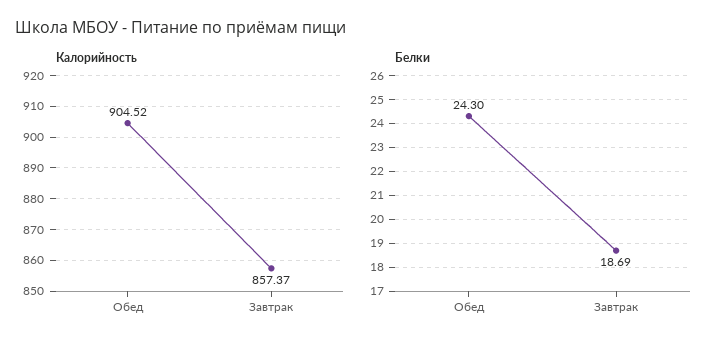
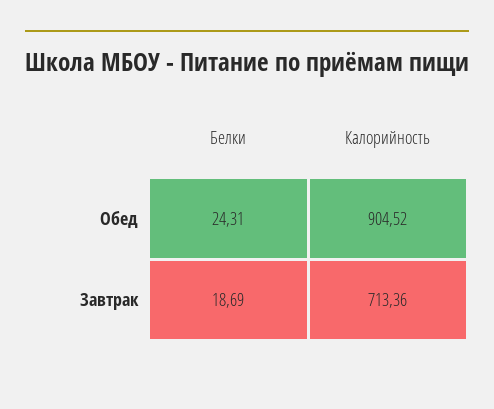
  {
    "Калорийность": {
      "Обед": 904.52,
-     "Завтрак": 857.37
+     "Завтрак": 713.36
    },
    "Белки": {
-     "Обед": 24.3,
+     "Обед": 24.31,
      "Завтрак": 18.69
    }
  }

